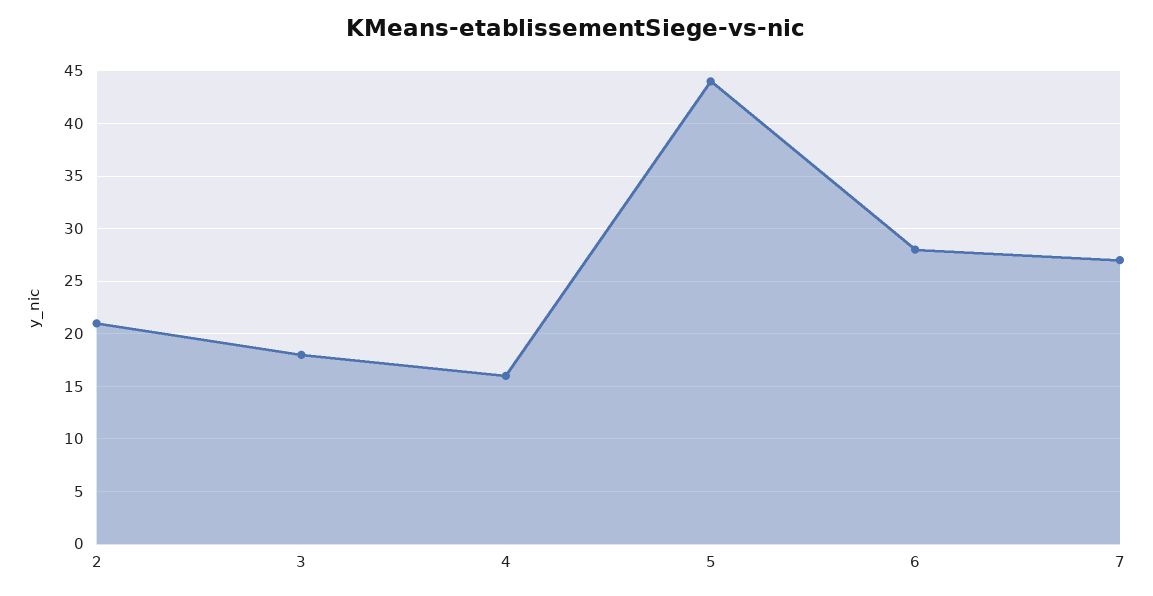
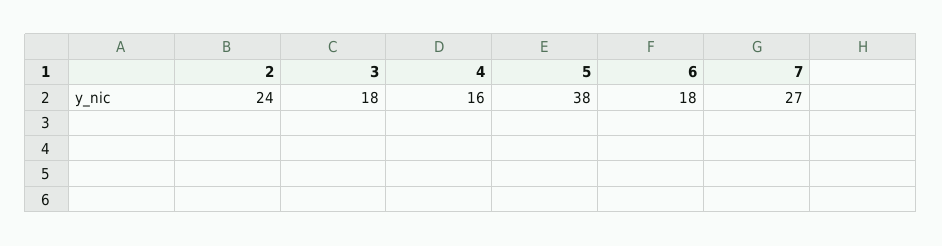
  {
-   "2": 21,
+   "2": 24,
    "3": 18,
    "4": 16,
-   "5": 44,
+   "5": 38,
-   "6": 28,
+   "6": 18,
    "7": 27
  }

